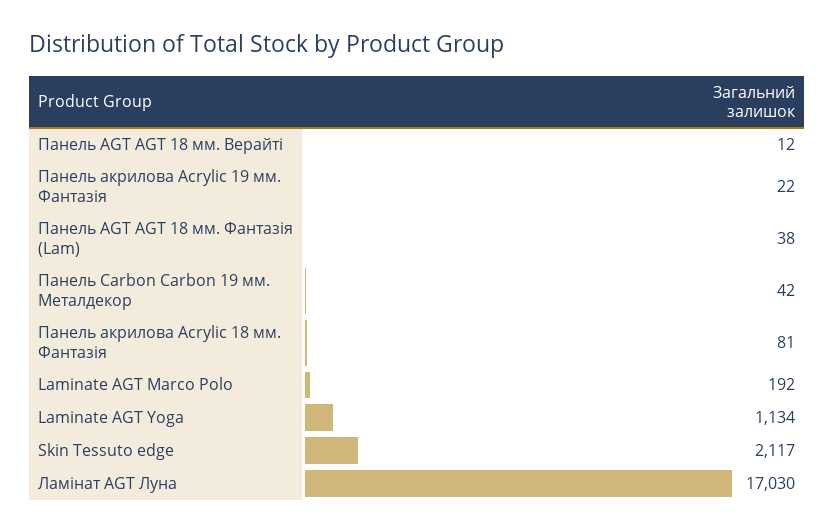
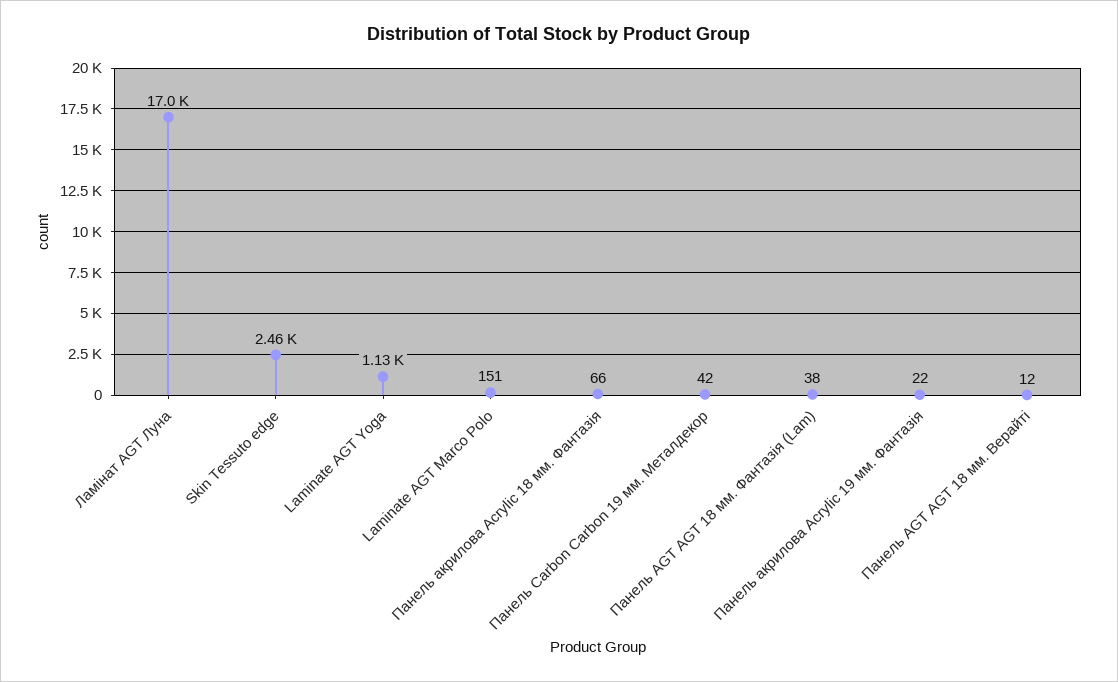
  {
    "Панель AGT AGT 18 мм. Верайті": 12,
    "Панель акрилова Acrylic 19 мм. Фантазія": 22,
    "Панель AGT AGT 18 мм. Фантазія (Lam)": 38,
    "Панель Carbon Carbon 19 мм. Металдекор": 42,
-   "Панель акрилова Acrylic 18 мм. Фантазія": 81,
+   "Панель акрилова Acrylic 18 мм. Фантазія": 66,
-   "Laminate AGT Marco Polo": 192,
+   "Laminate AGT Marco Polo": 151,
    "Laminate AGT Yoga": 1134,
-   "Skin Tessuto edge": 2117,
+   "Skin Tessuto edge": 2460,
    "Ламінат AGT Луна": 17030
  }

